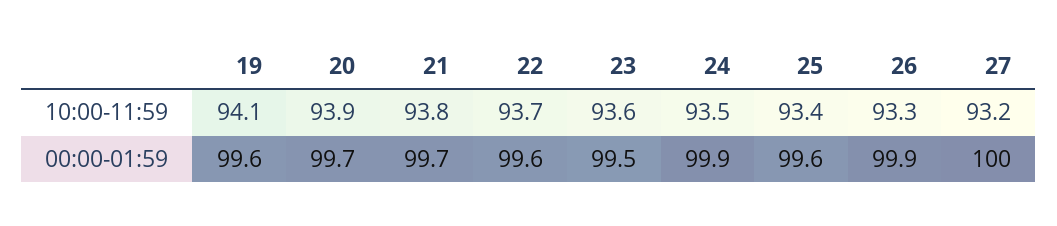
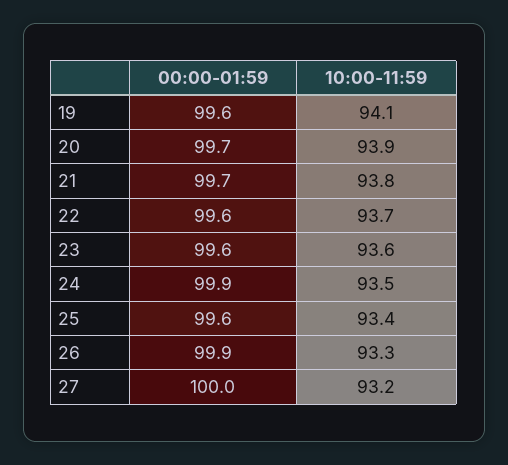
  {
    "19": {
      "10:00-11:59": 94.1,
      "00:00-01:59": 99.6
    },
    "20": {
      "10:00-11:59": 93.9,
      "00:00-01:59": 99.7
    },
    "21": {
      "10:00-11:59": 93.8,
      "00:00-01:59": 99.7
    },
    "22": {
      "10:00-11:59": 93.7,
      "00:00-01:59": 99.6
    },
    "23": {
      "10:00-11:59": 93.6,
-     "00:00-01:59": 99.5
+     "00:00-01:59": 99.6
    },
    "24": {
      "10:00-11:59": 93.5,
      "00:00-01:59": 99.9
    },
    "25": {
      "10:00-11:59": 93.4,
      "00:00-01:59": 99.6
    },
    "26": {
      "10:00-11:59": 93.3,
      "00:00-01:59": 99.9
    },
    "27": {
      "10:00-11:59": 93.2,
      "00:00-01:59": 100
    }
  }

